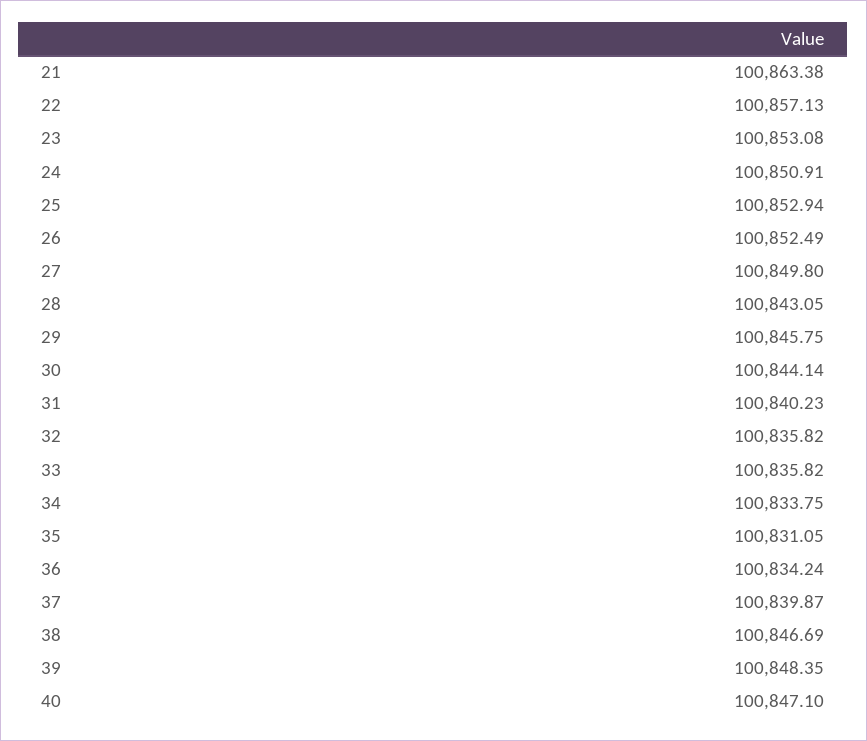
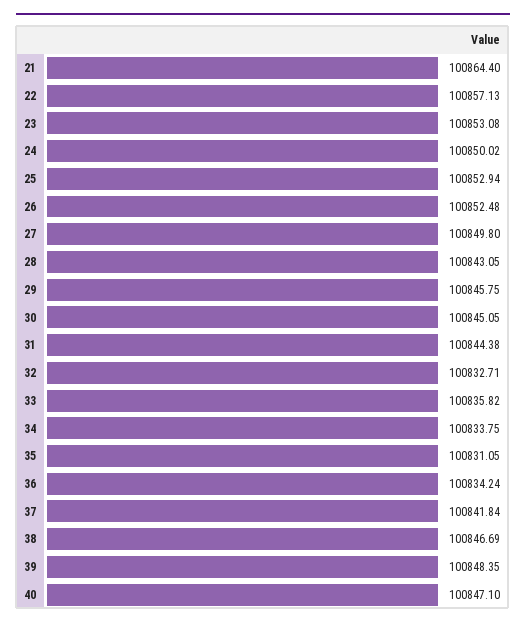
  {
-   "21": 100863.38,
+   "21": 100864.4,
    "22": 100857.13,
    "23": 100853.08,
-   "24": 100850.91,
+   "24": 100850.02,
    "25": 100852.94,
-   "26": 100852.49,
+   "26": 100852.48,
    "27": 100849.8,
    "28": 100843.05,
    "29": 100845.75,
-   "30": 100844.14,
+   "30": 100845.05,
-   "31": 100840.23,
+   "31": 100844.38,
-   "32": 100835.82,
+   "32": 100832.71,
    "33": 100835.82,
    "34": 100833.75,
    "35": 100831.05,
    "36": 100834.24,
-   "37": 100839.87,
+   "37": 100841.84,
    "38": 100846.69,
    "39": 100848.35,
    "40": 100847.1
  }

